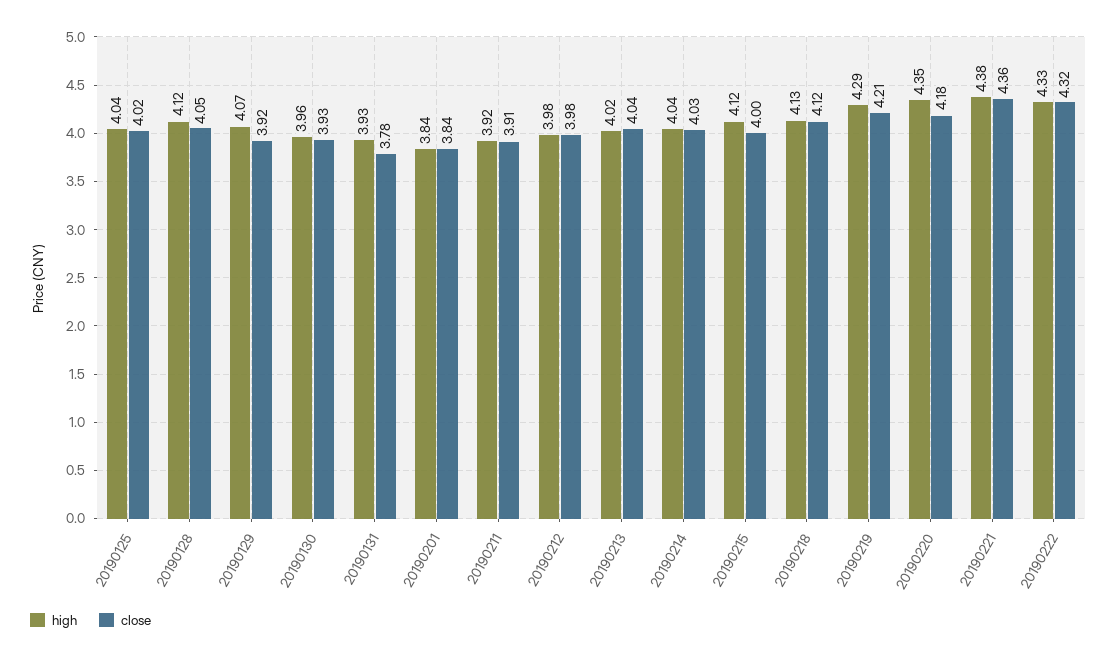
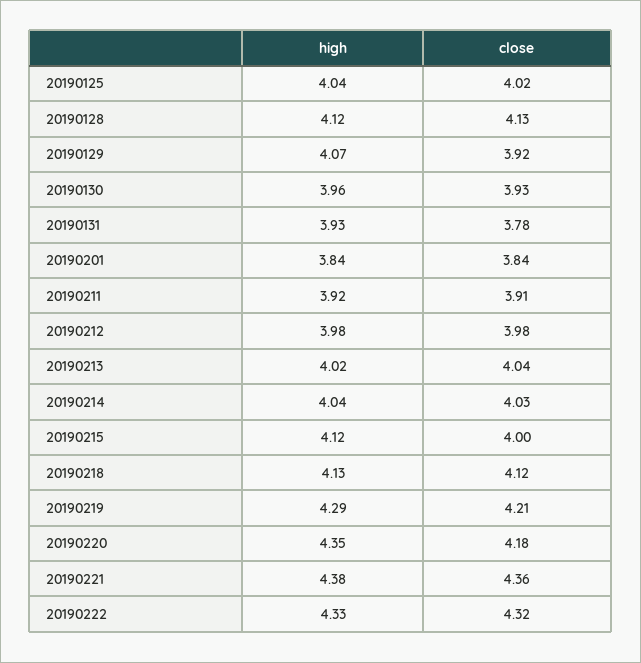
  {
    "high": {
      "20190125": 4.04,
      "20190128": 4.12,
      "20190129": 4.07,
      "20190130": 3.96,
      "20190131": 3.93,
      "20190201": 3.84,
      "20190211": 3.92,
      "20190212": 3.98,
      "20190213": 4.02,
      "20190214": 4.04,
      "20190215": 4.12,
      "20190218": 4.13,
      "20190219": 4.29,
      "20190220": 4.35,
      "20190221": 4.38,
      "20190222": 4.33
    },
    "close": {
      "20190125": 4.02,
-     "20190128": 4.05,
+     "20190128": 4.13,
      "20190129": 3.92,
      "20190130": 3.93,
      "20190131": 3.78,
      "20190201": 3.84,
      "20190211": 3.91,
      "20190212": 3.98,
      "20190213": 4.04,
      "20190214": 4.03,
      "20190215": 4,
      "20190218": 4.12,
      "20190219": 4.21,
      "20190220": 4.18,
      "20190221": 4.36,
      "20190222": 4.32
    }
  }

